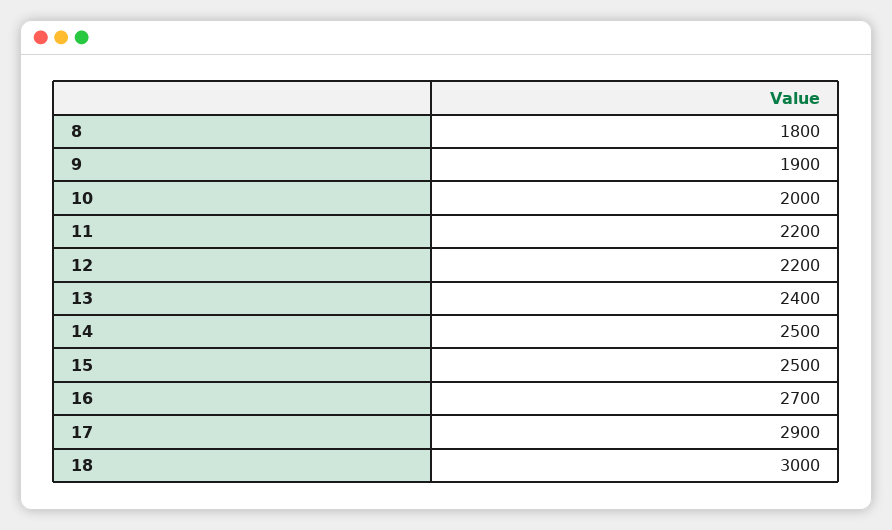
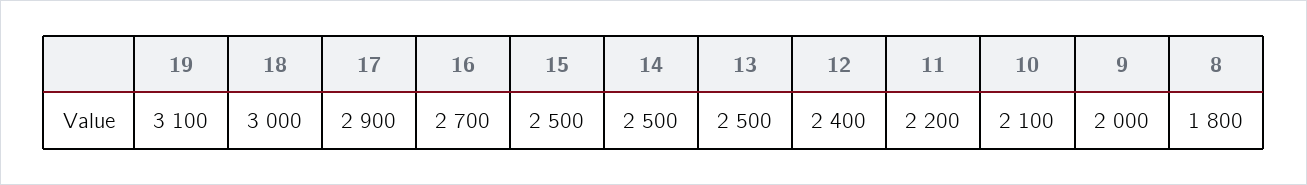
  {
    "8": 1800,
-   "9": 1900,
+   "9": 2000,
-   "10": 2000,
+   "10": 2100,
    "11": 2200,
-   "12": 2200,
+   "12": 2400,
-   "13": 2400,
+   "13": 2500,
    "14": 2500,
    "15": 2500,
    "16": 2700,
    "17": 2900,
-   "18": 3000
+   "18": 3000,
+   "19": 3100
  }

